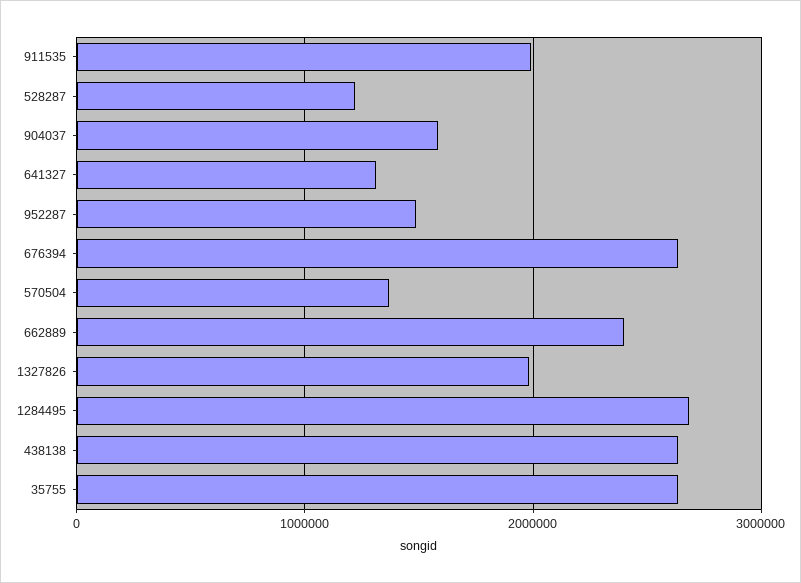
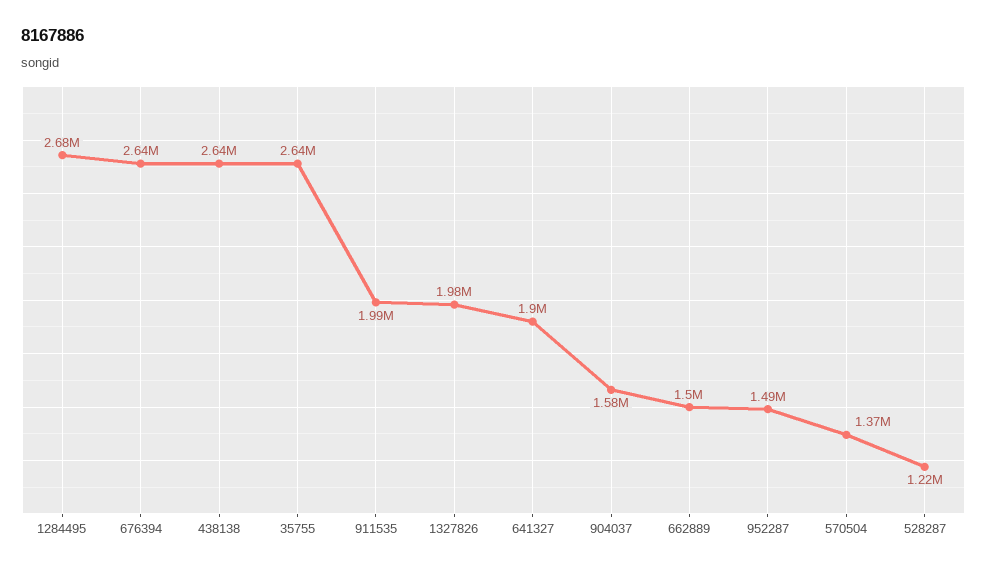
  {
    "911535": 1990000,
    "528287": 1220000,
    "904037": 1580000,
-   "641327": 1300000,
+   "641327": 1900000,
    "952287": 1490000,
    "676394": 2640000,
    "570504": 1370000,
-   "662889": 2400000,
+   "662889": 1500000,
    "1327826": 1980000,
    "1284495": 2680000,
    "438138": 2640000,
    "35755": 2640000
  }

